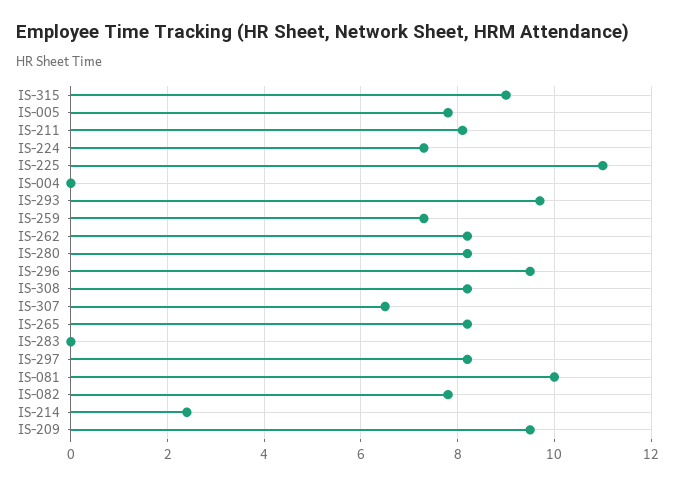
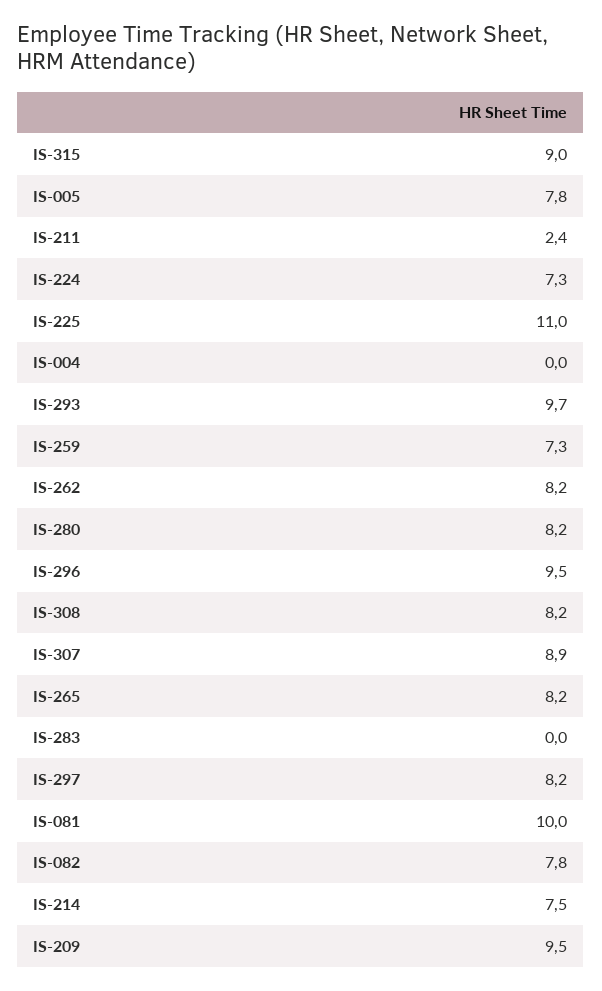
  {
    "IS-315": 9,
    "IS-005": 7.8,
-   "IS-211": 8,
+   "IS-211": 2.4,
    "IS-224": 7.3,
    "IS-225": 11,
    "IS-004": 0,
    "IS-293": 9.7,
    "IS-259": 7.3,
    "IS-262": 8.2,
    "IS-280": 8.2,
    "IS-296": 9.5,
    "IS-308": 8.2,
-   "IS-307": 6.5,
+   "IS-307": 8.9,
    "IS-265": 8.2,
    "IS-283": 0,
    "IS-297": 8.2,
    "IS-081": 10,
    "IS-082": 7.8,
-   "IS-214": 2.5,
+   "IS-214": 7.5,
    "IS-209": 9.5
  }

